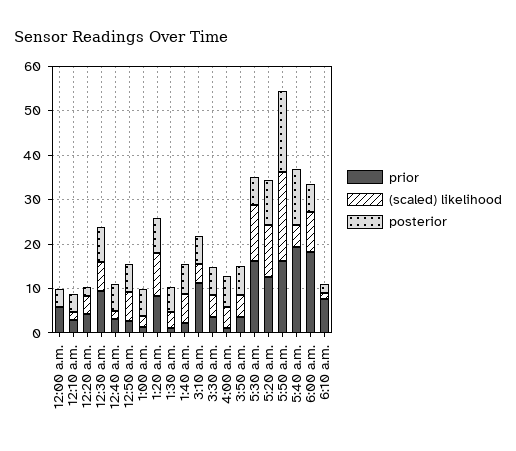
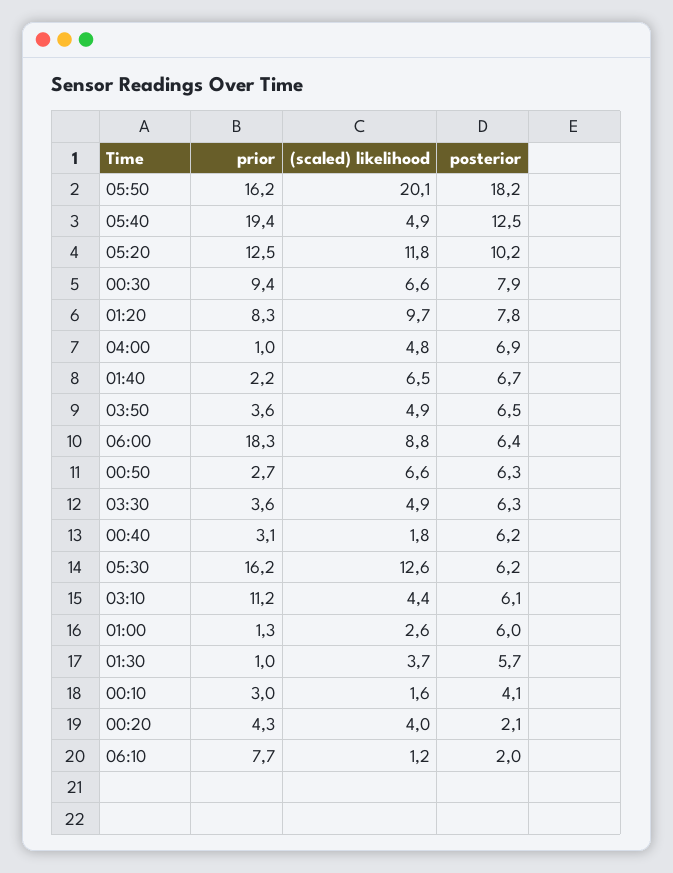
  {
    "prior": {
-     "12:00 a.m.": 6,
      "12:10 a.m.": 3,
      "12:20 a.m.": 4.3,
      "12:30 a.m.": 9.4,
      "12:40 a.m.": 3.1,
      "12:50 a.m.": 2.7,
      "1:00 a.m.": 1.3,
      "1:20 a.m.": 8.3,
      "1:30 a.m.": 1,
      "1:40 a.m.": 2.2,
      "3:10 a.m.": 11.2,
      "3:30 a.m.": 3.6,
      "4:00 a.m.": 1,
      "3:50 a.m.": 3.6,
      "5:30 a.m.": 16.2,
      "5:20 a.m.": 12.5,
      "5:50 a.m.": 16.2,
      "5:40 a.m.": 19.4,
      "6:00 a.m.": 18.3,
      "6:10 a.m.": 7.7
    },
    "(scaled) likelihood": {
-     "12:00 a.m.": 0,
      "12:10 a.m.": 1.6,
      "12:20 a.m.": 4,
      "12:30 a.m.": 6.6,
      "12:40 a.m.": 1.8,
      "12:50 a.m.": 6.6,
      "1:00 a.m.": 2.6,
      "1:20 a.m.": 9.7,
      "1:30 a.m.": 3.7,
      "1:40 a.m.": 6.5,
      "3:10 a.m.": 4.4,
      "3:30 a.m.": 4.9,
      "4:00 a.m.": 4.8,
      "3:50 a.m.": 4.9,
      "5:30 a.m.": 12.6,
      "5:20 a.m.": 11.8,
      "5:50 a.m.": 20.1,
      "5:40 a.m.": 4.9,
      "6:00 a.m.": 8.8,
      "6:10 a.m.": 1.2
    },
    "posterior": {
-     "12:00 a.m.": 4,
      "12:10 a.m.": 4.1,
      "12:20 a.m.": 2.1,
      "12:30 a.m.": 7.9,
      "12:40 a.m.": 6.2,
      "12:50 a.m.": 6.3,
      "1:00 a.m.": 6,
      "1:20 a.m.": 7.8,
      "1:30 a.m.": 5.7,
      "1:40 a.m.": 6.7,
      "3:10 a.m.": 6.1,
      "3:30 a.m.": 6.3,
      "4:00 a.m.": 6.9,
      "3:50 a.m.": 6.5,
      "5:30 a.m.": 6.2,
      "5:20 a.m.": 10.2,
      "5:50 a.m.": 18.2,
      "5:40 a.m.": 12.5,
      "6:00 a.m.": 6.4,
      "6:10 a.m.": 2
    }
  }

